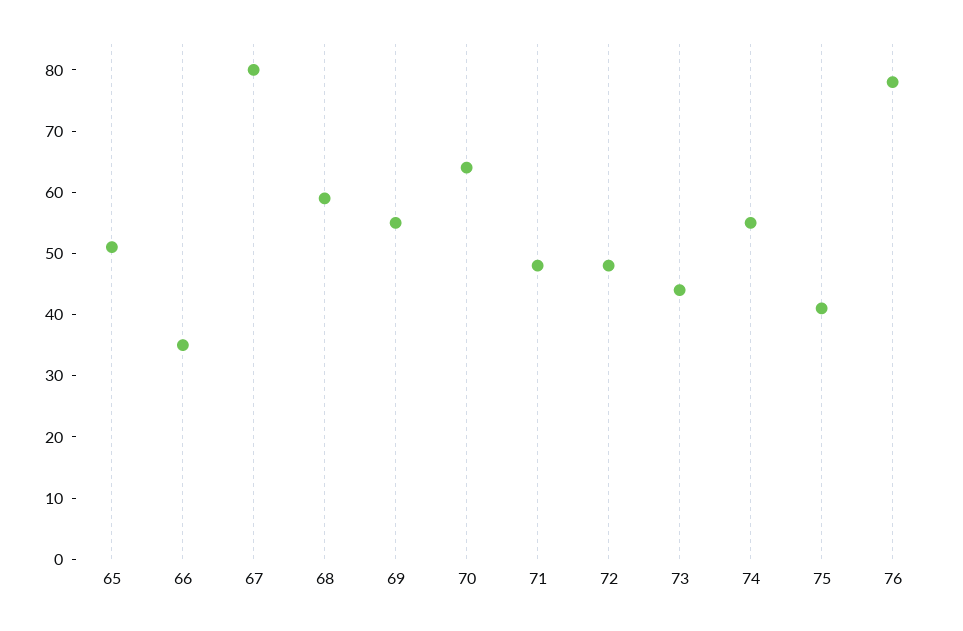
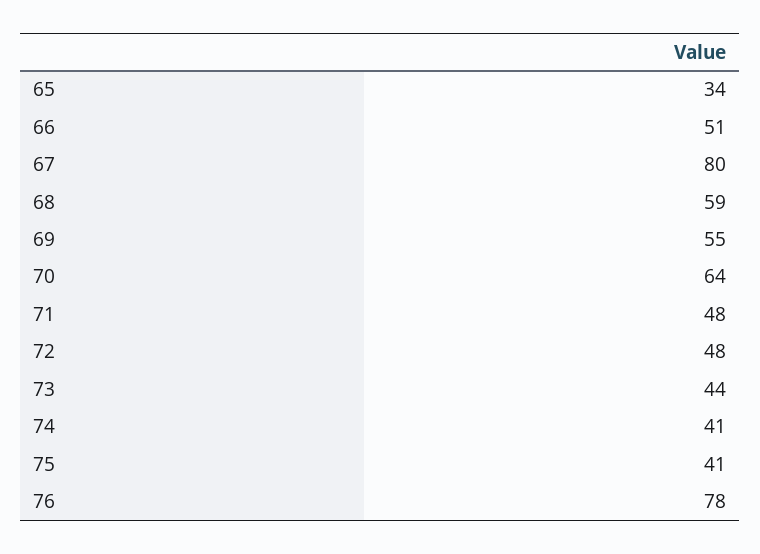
  {
-   "65": 50,
+   "65": 34,
-   "66": 35,
+   "66": 51,
    "67": 80,
    "68": 59,
    "69": 55,
    "70": 64,
    "71": 48,
    "72": 48,
    "73": 44,
-   "74": 55,
+   "74": 41,
    "75": 41,
    "76": 78
  }

